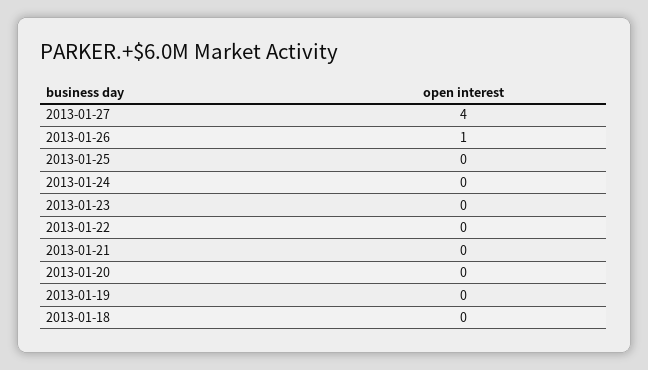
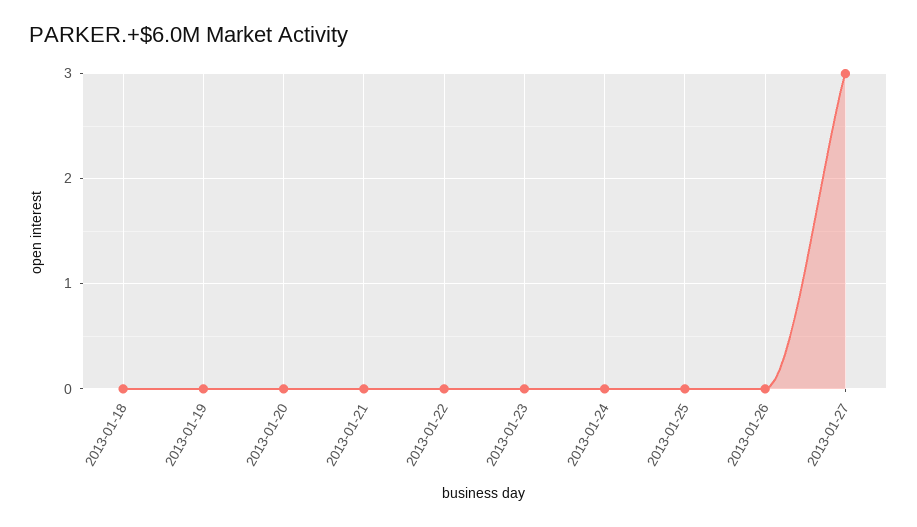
  {
-   "2013-01-27": 4,
+   "2013-01-27": 3,
-   "2013-01-26": 1,
+   "2013-01-26": 0,
    "2013-01-25": 0,
    "2013-01-24": 0,
    "2013-01-23": 0,
    "2013-01-22": 0,
    "2013-01-21": 0,
    "2013-01-20": 0,
    "2013-01-19": 0,
    "2013-01-18": 0
  }

